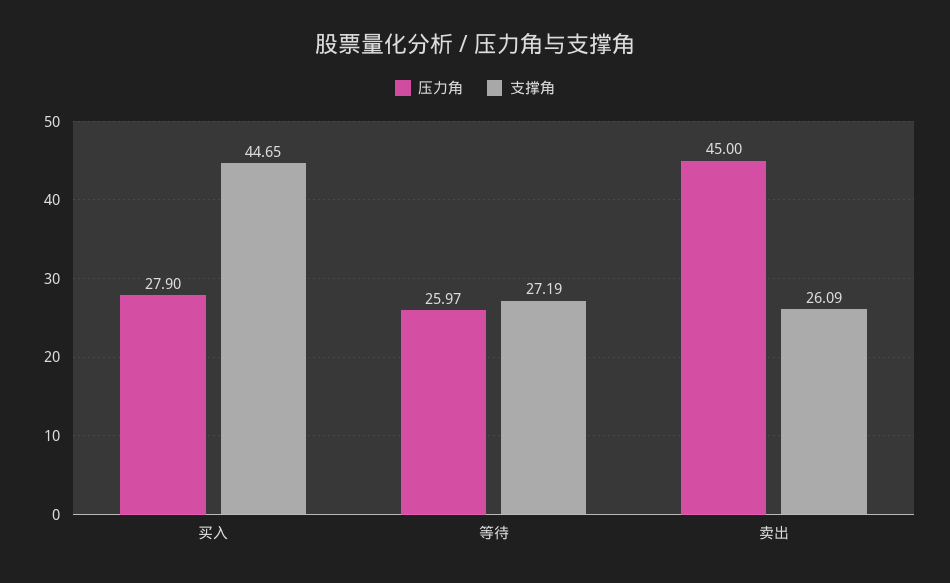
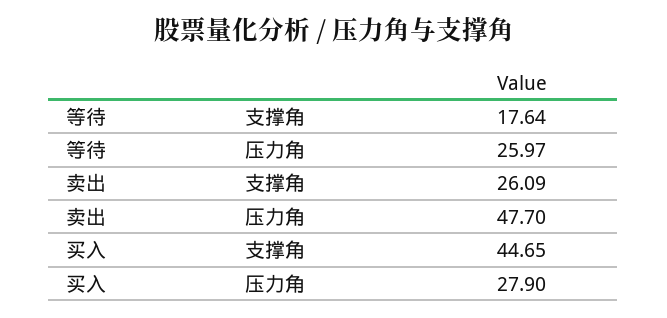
  {
    "压力角": {
      "买入": 27.9,
      "等待": 25.97,
-     "卖出": 45
+     "卖出": 47.7
    },
    "支撑角": {
      "买入": 44.65,
-     "等待": 27.19,
+     "等待": 17.64,
      "卖出": 26.09
    }
  }

